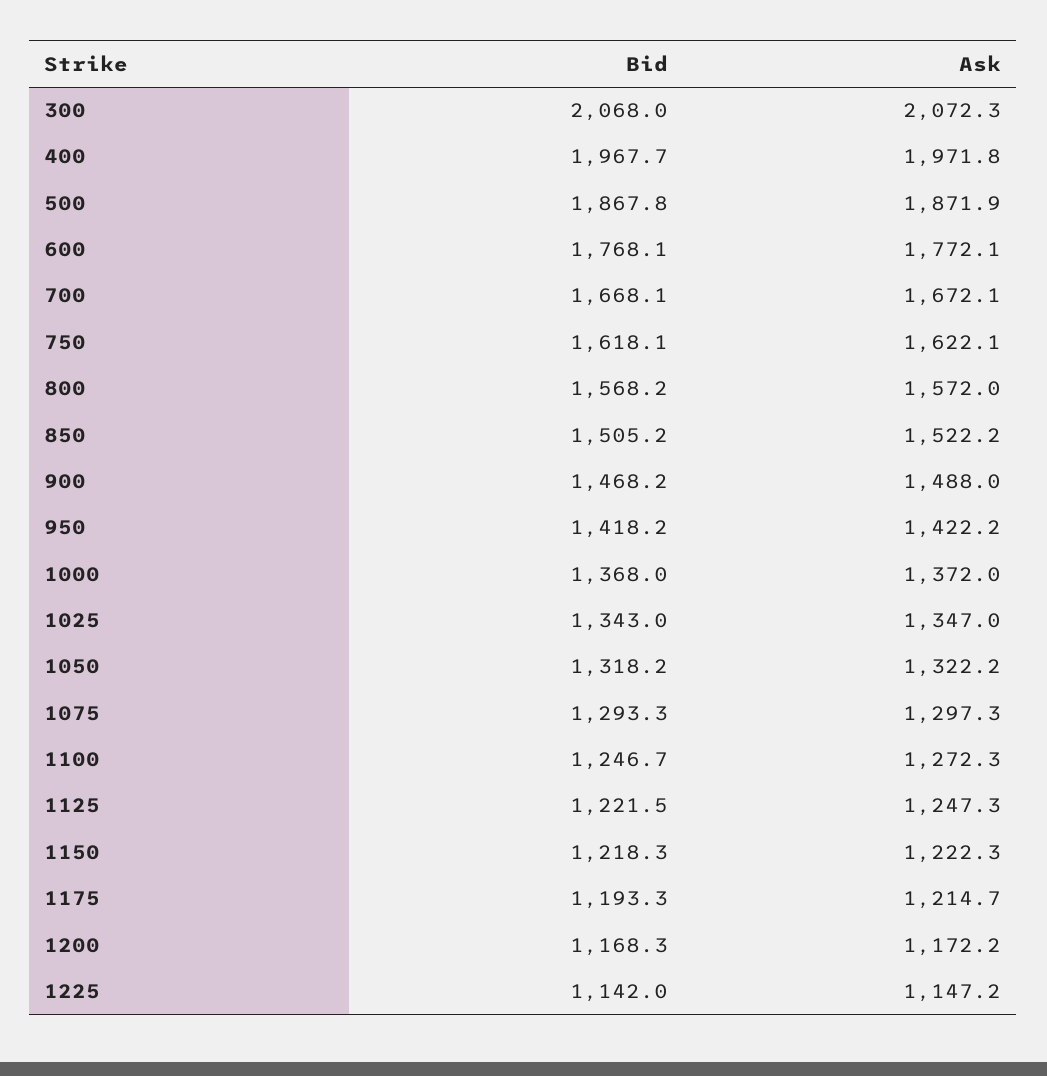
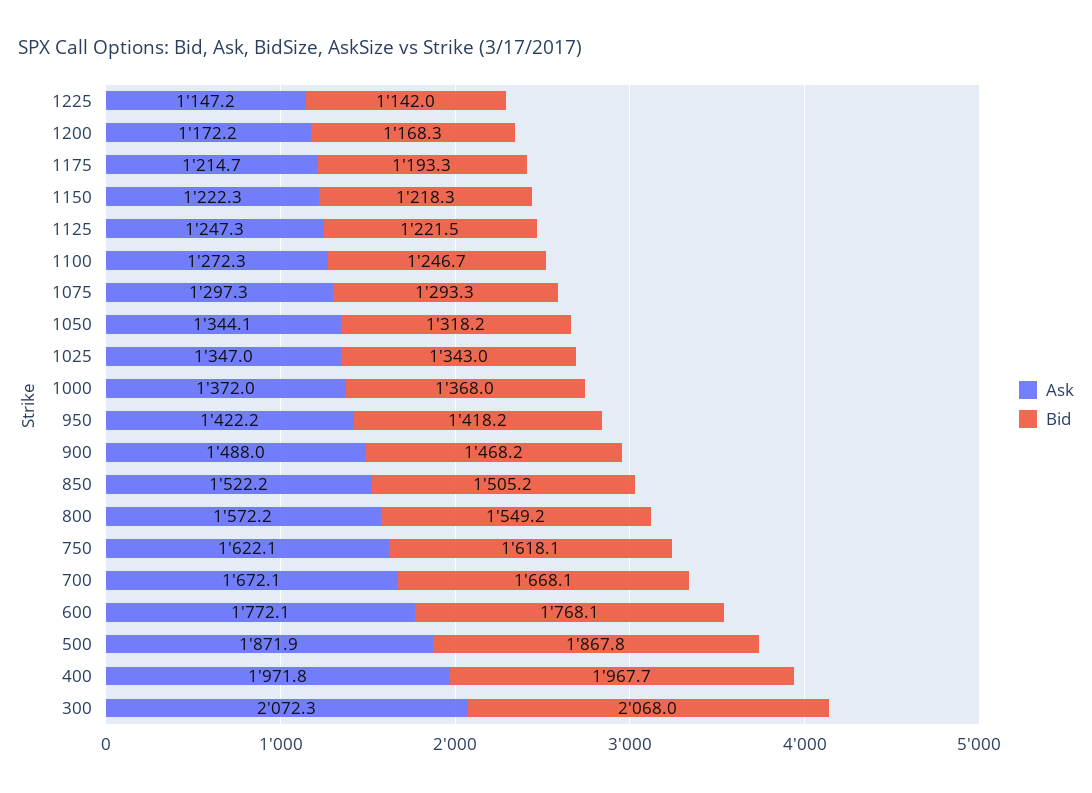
  {
    "Bid": {
      "300": 2068,
      "400": 1967.7,
      "500": 1867.8,
      "600": 1768.1,
      "700": 1668.1,
      "750": 1618.1,
-     "800": 1568.2,
+     "800": 1549.2,
      "850": 1505.2,
      "900": 1468.2,
      "950": 1418.2,
      "1000": 1368,
      "1025": 1343,
      "1050": 1318.2,
      "1075": 1293.3,
      "1100": 1246.7,
      "1125": 1221.5,
      "1150": 1218.3,
      "1175": 1193.3,
      "1200": 1168.3,
      "1225": 1142
    },
    "Ask": {
      "300": 2072.3,
      "400": 1971.8,
      "500": 1871.9,
      "600": 1772.1,
      "700": 1672.1,
      "750": 1622.1,
-     "800": 1572,
+     "800": 1572.2,
      "850": 1522.2,
      "900": 1488,
      "950": 1422.2,
      "1000": 1372,
      "1025": 1347,
-     "1050": 1322.2,
+     "1050": 1344.1,
      "1075": 1297.3,
      "1100": 1272.3,
      "1125": 1247.3,
      "1150": 1222.3,
      "1175": 1214.7,
      "1200": 1172.2,
      "1225": 1147.2
    }
  }

